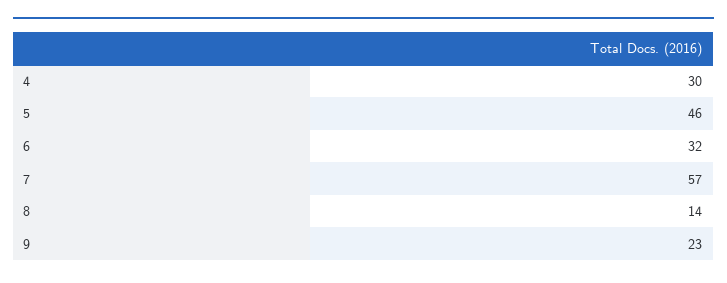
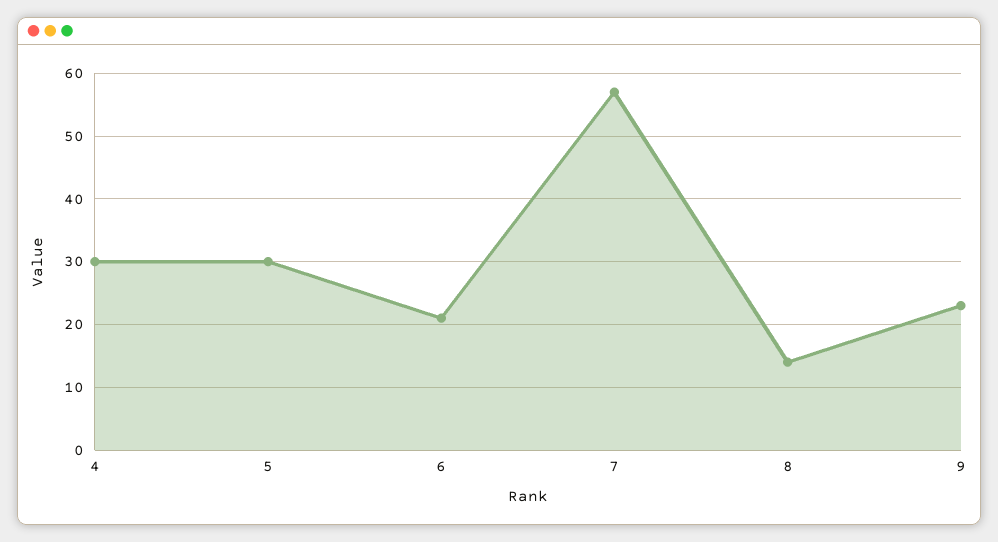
  {
    "4": 30,
-   "5": 46,
+   "5": 30,
-   "6": 32,
+   "6": 21,
    "7": 57,
    "8": 14,
    "9": 23
  }

